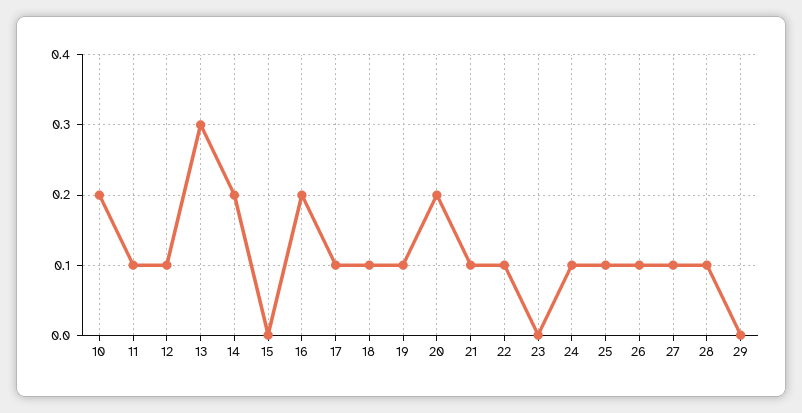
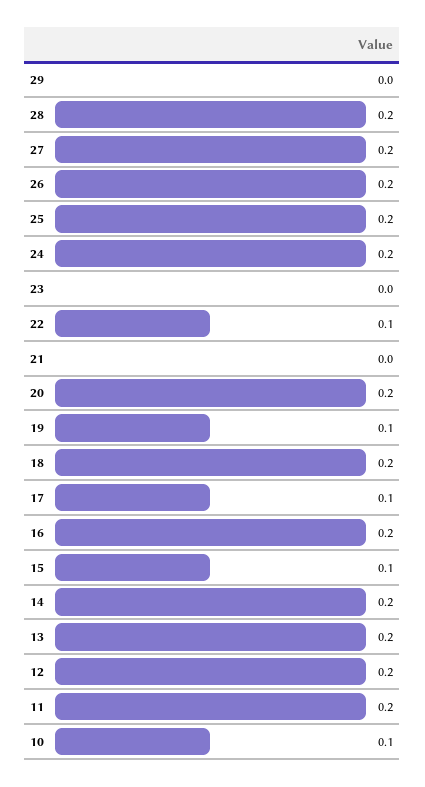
  {
-   "10": 0.2,
+   "10": 0.1,
-   "11": 0.1,
+   "11": 0.2,
-   "12": 0.1,
+   "12": 0.2,
-   "13": 0.3,
+   "13": 0.2,
    "14": 0.2,
-   "15": 0,
+   "15": 0.1,
    "16": 0.2,
    "17": 0.1,
-   "18": 0.1,
+   "18": 0.2,
    "19": 0.1,
    "20": 0.2,
-   "21": 0.1,
+   "21": 0,
    "22": 0.1,
    "23": 0,
-   "24": 0.1,
+   "24": 0.2,
-   "25": 0.1,
+   "25": 0.2,
-   "26": 0.1,
+   "26": 0.2,
-   "27": 0.1,
+   "27": 0.2,
-   "28": 0.1,
+   "28": 0.2,
    "29": 0
  }

